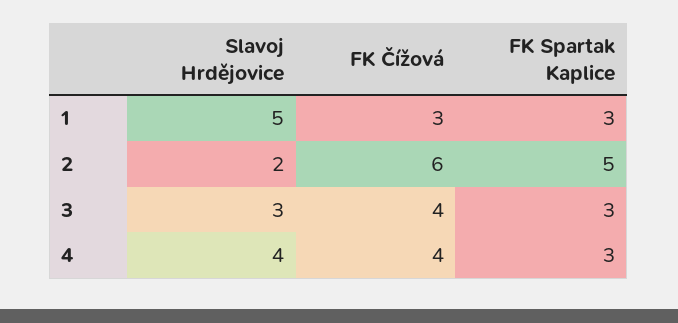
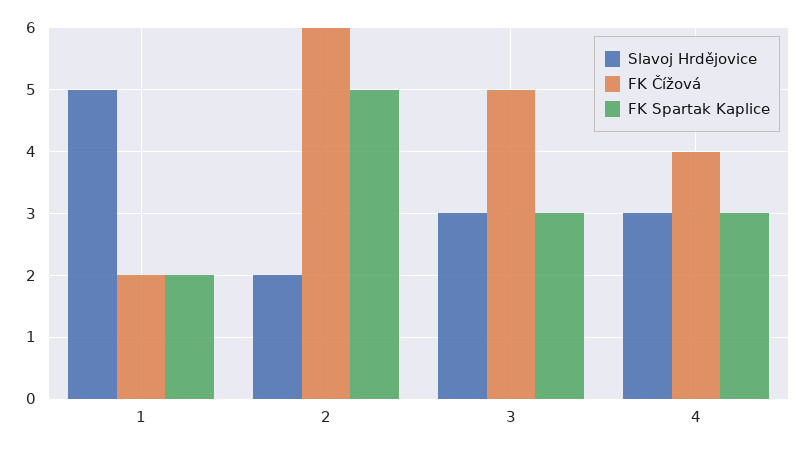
  {
    "Slavoj Hrdějovice": {
      "1": 5,
      "2": 2,
      "3": 3,
-     "4": 4
+     "4": 3
    },
    "FK Čížová": {
-     "1": 3,
+     "1": 2,
      "2": 6,
-     "3": 4,
+     "3": 5,
      "4": 4
    },
    "FK Spartak Kaplice": {
-     "1": 3,
+     "1": 2,
      "2": 5,
      "3": 3,
      "4": 3
    }
  }

